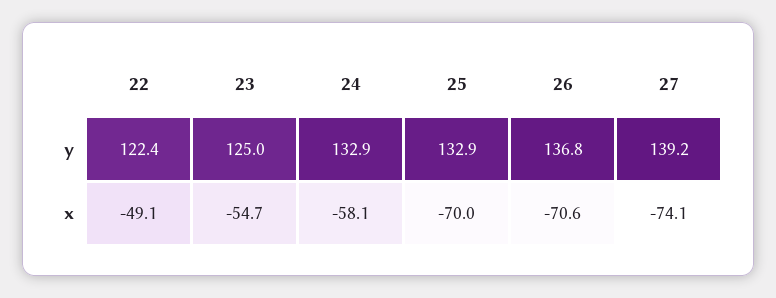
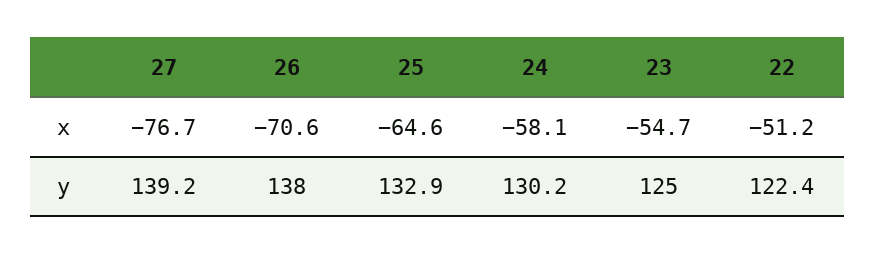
  {
    "22": {
      "y": 122.4,
-     "x": -49.1
+     "x": -51.2
    },
    "23": {
      "y": 125,
      "x": -54.7
    },
    "24": {
-     "y": 132.9,
+     "y": 130.2,
      "x": -58.1
    },
    "25": {
      "y": 132.9,
-     "x": -70
+     "x": -64.6
    },
    "26": {
-     "y": 136.8,
+     "y": 138,
      "x": -70.6
    },
    "27": {
      "y": 139.2,
-     "x": -74.1
+     "x": -76.7
    }
  }

